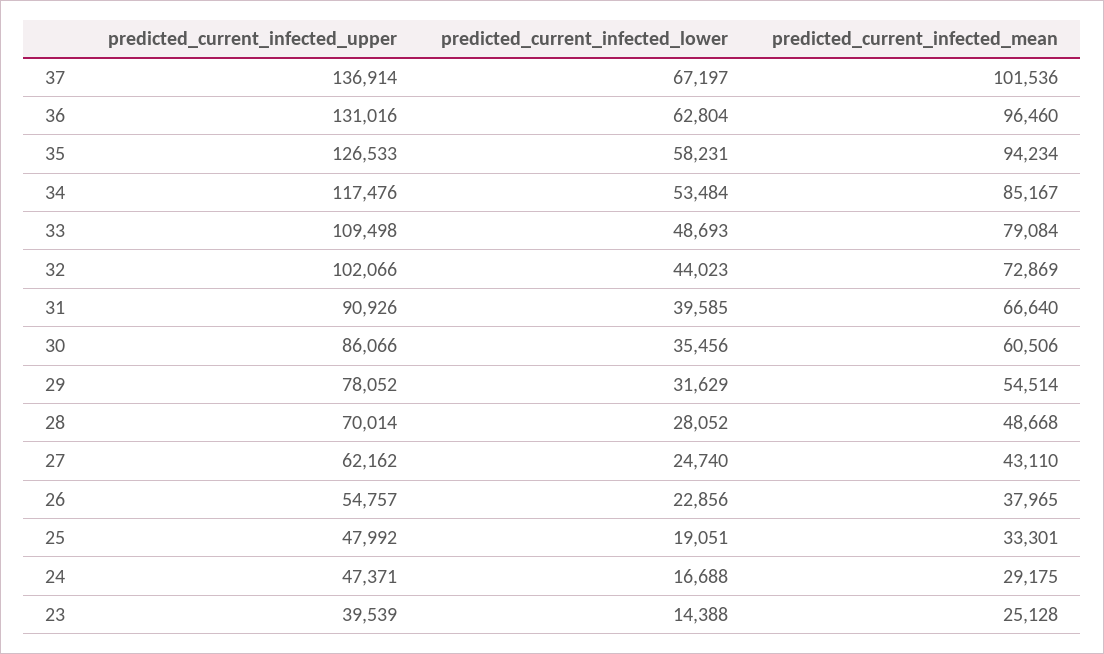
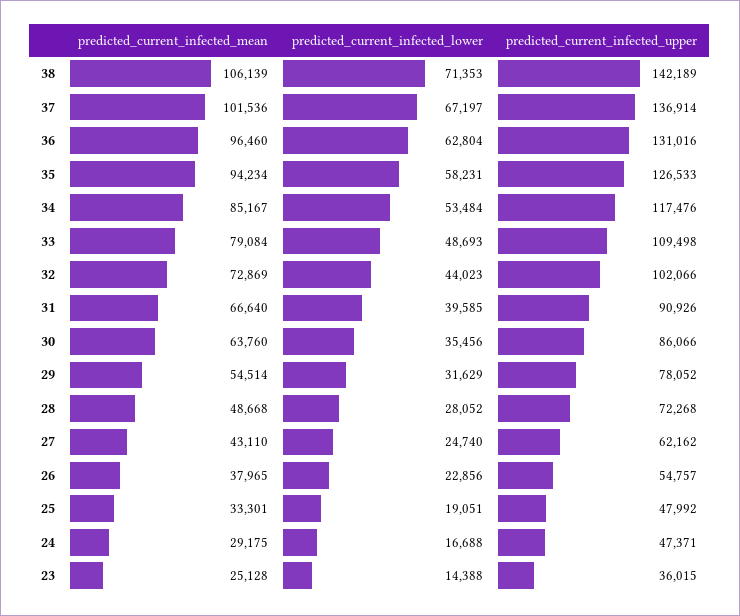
  {
    "predicted_current_infected_upper": {
      "37": 136914,
      "36": 131016,
      "35": 126533,
      "34": 117476,
      "33": 109498,
      "32": 102066,
      "31": 90926,
      "30": 86066,
      "29": 78052,
-     "28": 70014,
+     "28": 72268,
      "27": 62162,
      "26": 54757,
      "25": 47992,
      "24": 47371,
-     "23": 39539
+     "23": 36015,
+     "38": 142189
    },
    "predicted_current_infected_lower": {
      "37": 67197,
      "36": 62804,
      "35": 58231,
      "34": 53484,
      "33": 48693,
      "32": 44023,
      "31": 39585,
      "30": 35456,
      "29": 31629,
      "28": 28052,
      "27": 24740,
      "26": 22856,
      "25": 19051,
      "24": 16688,
-     "23": 14388
+     "23": 14388,
+     "38": 71353
    },
    "predicted_current_infected_mean": {
      "37": 101536,
      "36": 96460,
      "35": 94234,
      "34": 85167,
      "33": 79084,
      "32": 72869,
      "31": 66640,
-     "30": 60506,
+     "30": 63760,
      "29": 54514,
      "28": 48668,
      "27": 43110,
      "26": 37965,
      "25": 33301,
      "24": 29175,
-     "23": 25128
+     "23": 25128,
+     "38": 106139
    }
  }

